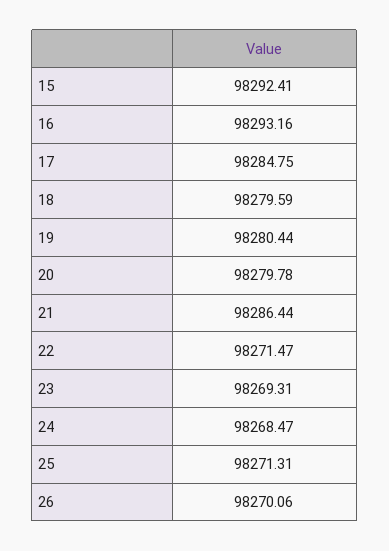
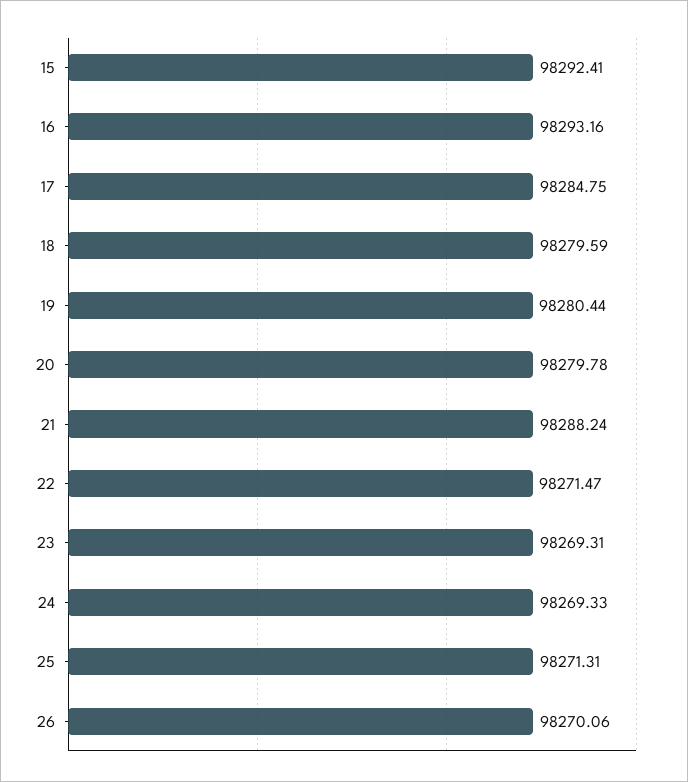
  {
    "15": 98292.41,
    "16": 98293.16,
    "17": 98284.75,
    "18": 98279.59,
    "19": 98280.44,
    "20": 98279.78,
-   "21": 98286.44,
+   "21": 98288.24,
    "22": 98271.47,
    "23": 98269.31,
-   "24": 98268.47,
+   "24": 98269.33,
    "25": 98271.31,
    "26": 98270.06
  }

